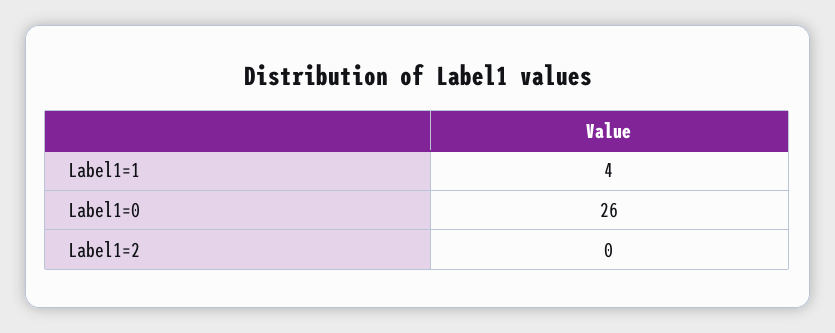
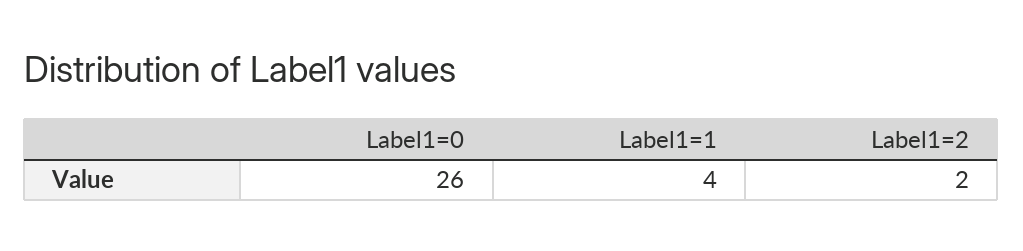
  {
    "Label1=1": 4,
    "Label1=0": 26,
-   "Label1=2": 0
+   "Label1=2": 2
  }

